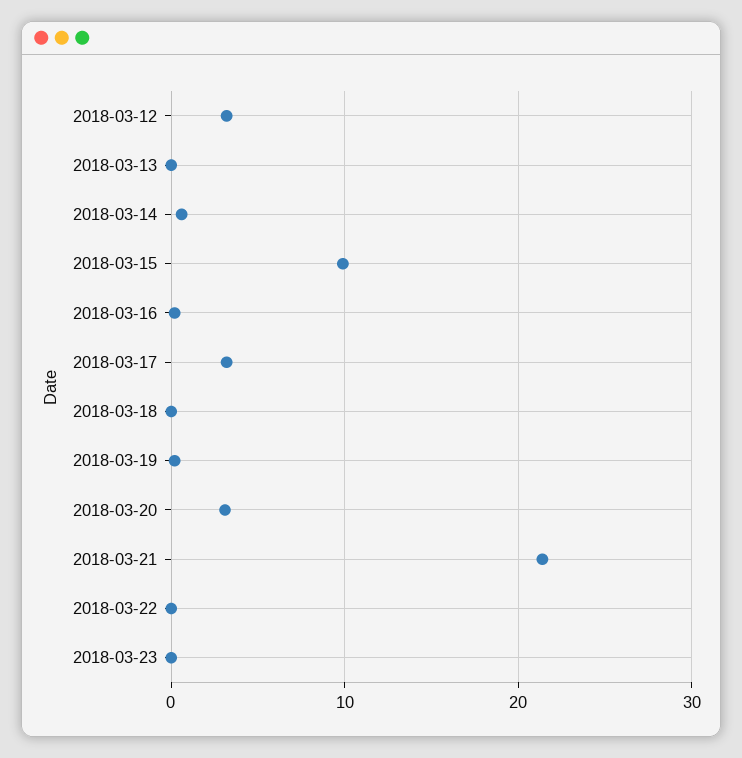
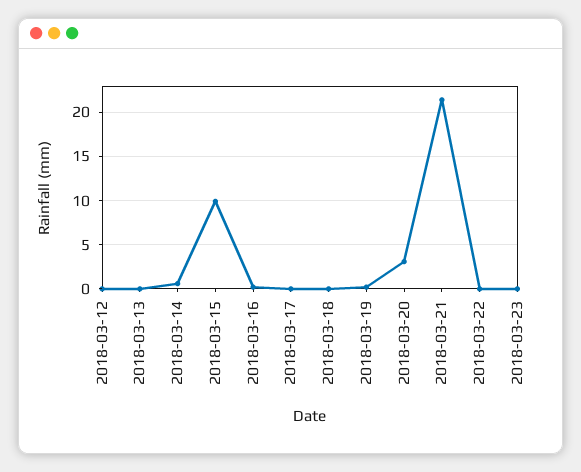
  {
-   "2018-03-12": 3,
+   "2018-03-12": 0,
    "2018-03-13": 0,
    "2018-03-14": 1,
    "2018-03-15": 10,
    "2018-03-16": 0,
-   "2018-03-17": 3,
+   "2018-03-17": 0,
    "2018-03-18": 0,
    "2018-03-19": 0,
    "2018-03-20": 3,
    "2018-03-21": 21,
    "2018-03-22": 0,
    "2018-03-23": 0
  }

